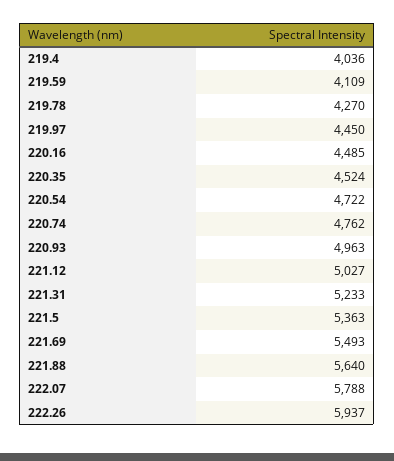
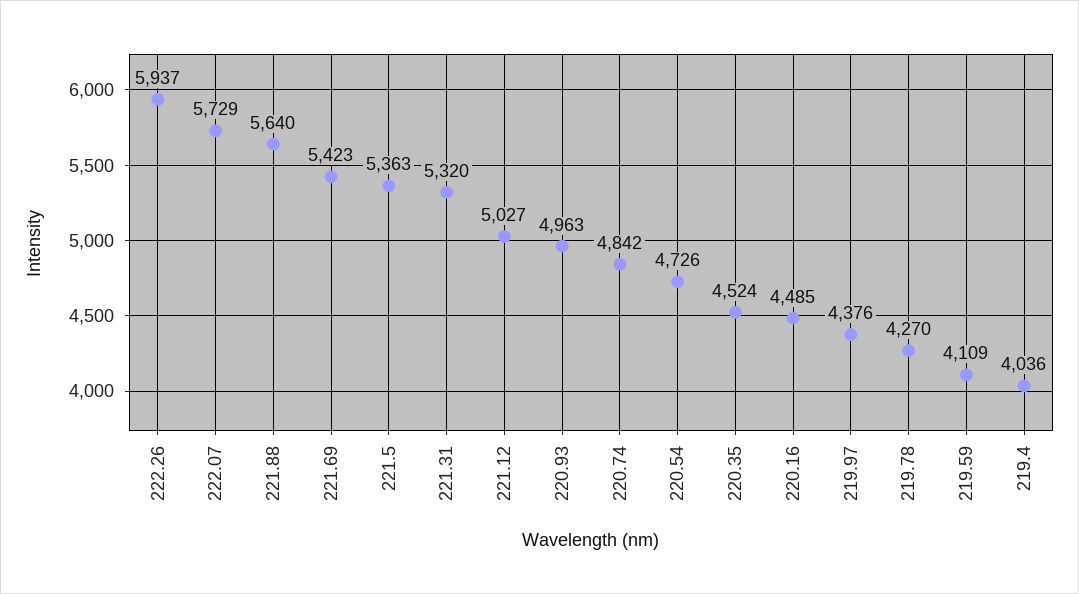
  {
    "219.4": 4036,
    "219.59": 4109,
    "219.78": 4270,
-   "219.97": 4450,
+   "219.97": 4376,
    "220.16": 4485,
    "220.35": 4524,
-   "220.54": 4722,
+   "220.54": 4726,
-   "220.74": 4762,
+   "220.74": 4842,
    "220.93": 4963,
    "221.12": 5027,
-   "221.31": 5233,
+   "221.31": 5320,
    "221.5": 5363,
-   "221.69": 5493,
+   "221.69": 5423,
    "221.88": 5640,
-   "222.07": 5788,
+   "222.07": 5729,
    "222.26": 5937
  }

